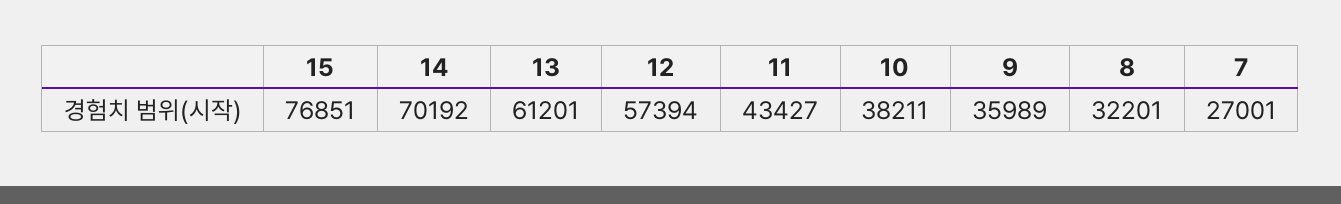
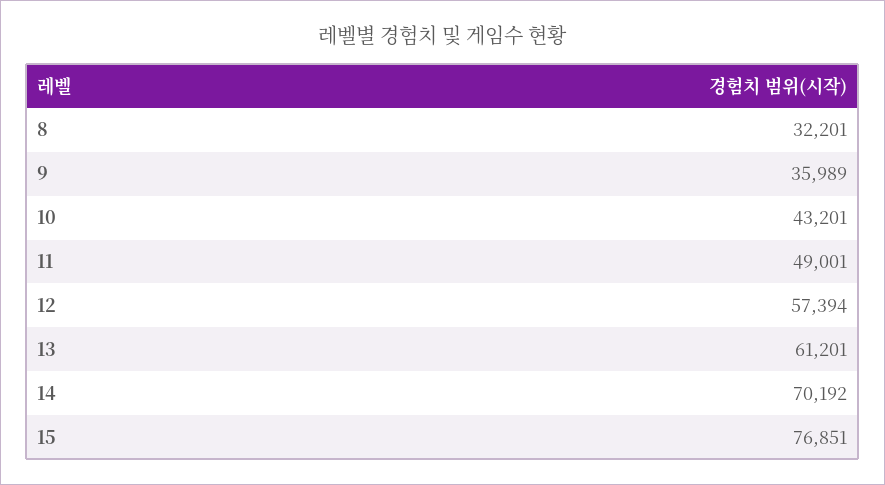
  {
    "15": 76851,
    "14": 70192,
    "13": 61201,
    "12": 57394,
-   "11": 43427,
+   "11": 49001,
-   "10": 38211,
+   "10": 43201,
    "9": 35989,
-   "8": 32201,
+   "8": 32201
-   "7": 27001
  }

